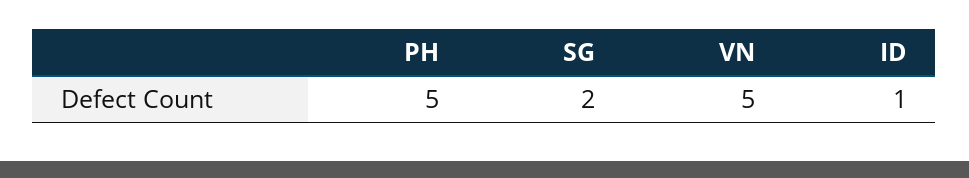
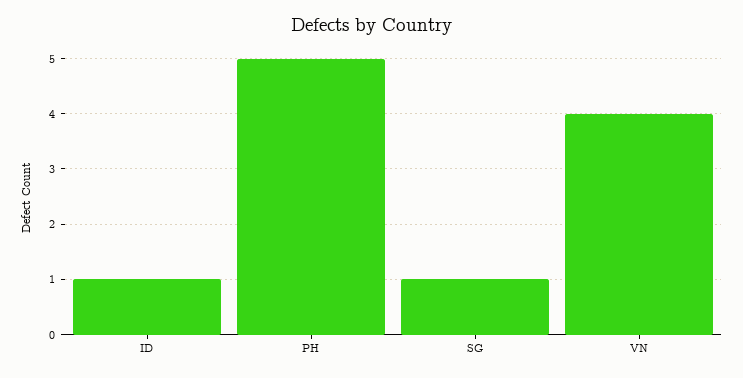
  {
    "PH": 5,
-   "SG": 2,
+   "SG": 1,
-   "VN": 5,
+   "VN": 4,
    "ID": 1
  }

